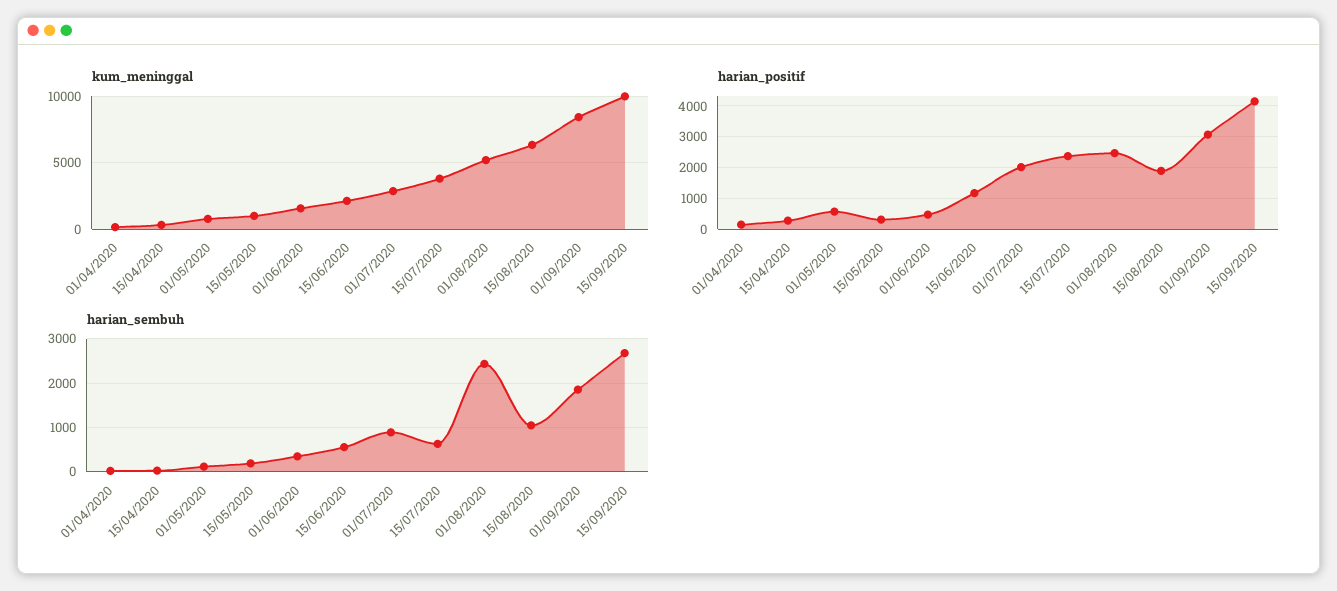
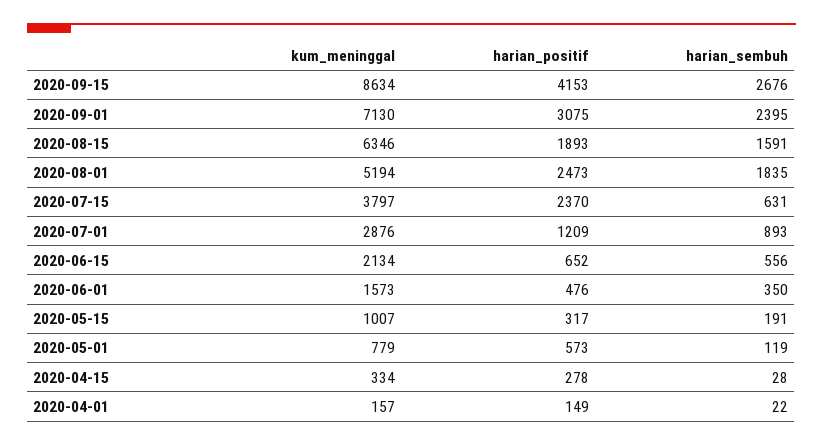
  {
    "kum_meninggal": {
      "01/04/2020": 157,
      "15/04/2020": 334,
      "01/05/2020": 779,
      "15/05/2020": 1007,
      "01/06/2020": 1573,
      "15/06/2020": 2134,
      "01/07/2020": 2876,
      "15/07/2020": 3797,
      "01/08/2020": 5194,
      "15/08/2020": 6346,
-     "01/09/2020": 8500,
+     "01/09/2020": 7130,
-     "15/09/2020": 10000
+     "15/09/2020": 8634
    },
    "harian_positif": {
      "01/04/2020": 149,
      "15/04/2020": 278,
      "01/05/2020": 573,
      "15/05/2020": 317,
      "01/06/2020": 476,
-     "15/06/2020": 1200,
+     "15/06/2020": 652,
-     "01/07/2020": 2000,
+     "01/07/2020": 1209,
      "15/07/2020": 2370,
      "01/08/2020": 2473,
      "15/08/2020": 1893,
      "01/09/2020": 3075,
      "15/09/2020": 4153
    },
    "harian_sembuh": {
      "01/04/2020": 22,
      "15/04/2020": 28,
      "01/05/2020": 119,
      "15/05/2020": 191,
      "01/06/2020": 350,
      "15/06/2020": 556,
      "01/07/2020": 893,
      "15/07/2020": 631,
-     "01/08/2020": 2400,
+     "01/08/2020": 1835,
-     "15/08/2020": 1000,
+     "15/08/2020": 1591,
-     "01/09/2020": 1800,
+     "01/09/2020": 2395,
      "15/09/2020": 2676
    }
  }

